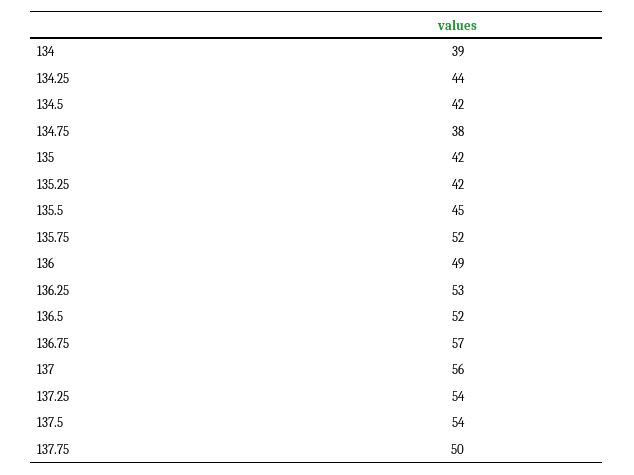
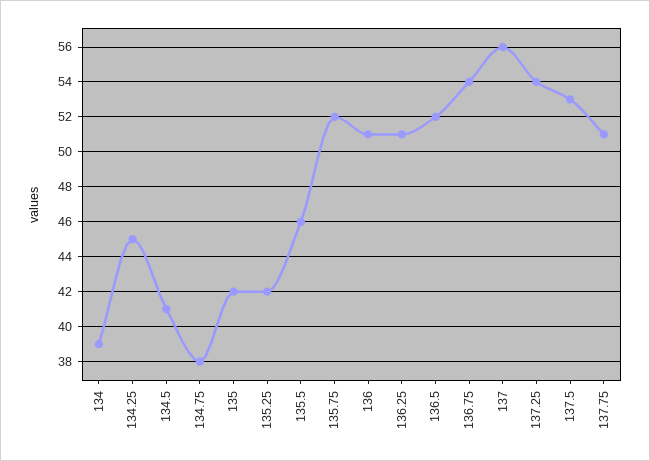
  {
    "134": 39,
-   "134.25": 44,
+   "134.25": 45,
-   "134.5": 42,
+   "134.5": 41,
    "134.75": 38,
    "135": 42,
    "135.25": 42,
-   "135.5": 45,
+   "135.5": 46,
    "135.75": 52,
-   "136": 49,
+   "136": 51,
-   "136.25": 53,
+   "136.25": 51,
    "136.5": 52,
-   "136.75": 57,
+   "136.75": 54,
    "137": 56,
    "137.25": 54,
-   "137.5": 54,
+   "137.5": 53,
-   "137.75": 50
+   "137.75": 51
  }

